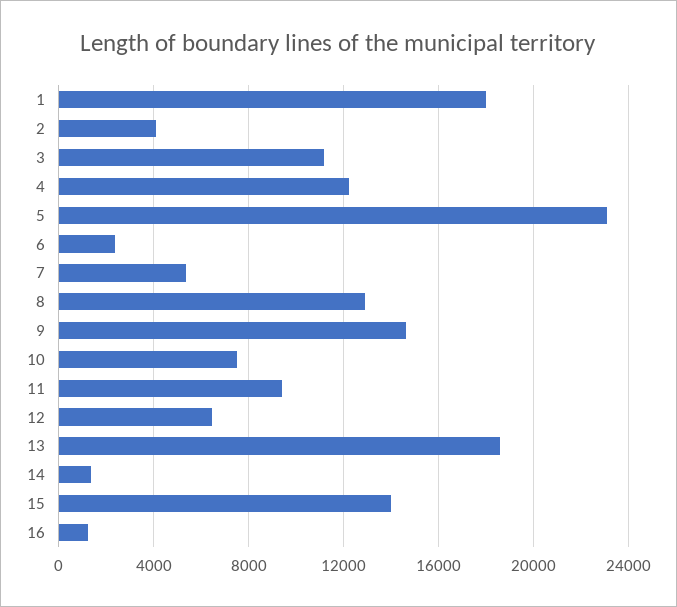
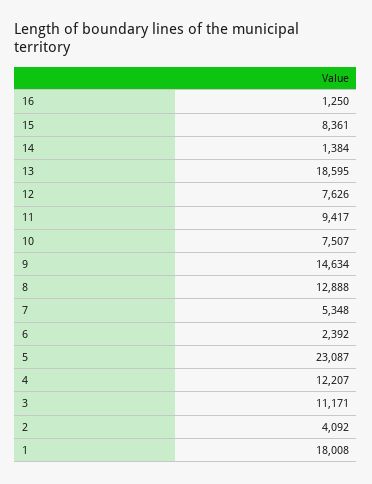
  {
    "1": 18008,
    "2": 4092,
    "3": 11171,
    "4": 12207,
    "5": 23087,
    "6": 2392,
    "7": 5348,
    "8": 12888,
    "9": 14634,
    "10": 7507,
    "11": 9417,
-   "12": 6500,
+   "12": 7626,
    "13": 18595,
    "14": 1384,
-   "15": 14000,
+   "15": 8361,
    "16": 1250
  }

